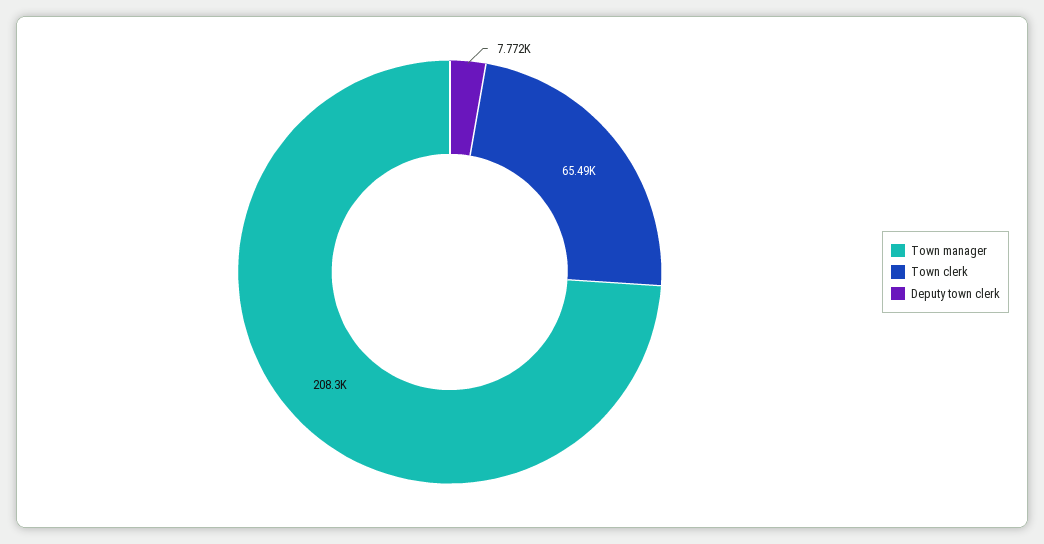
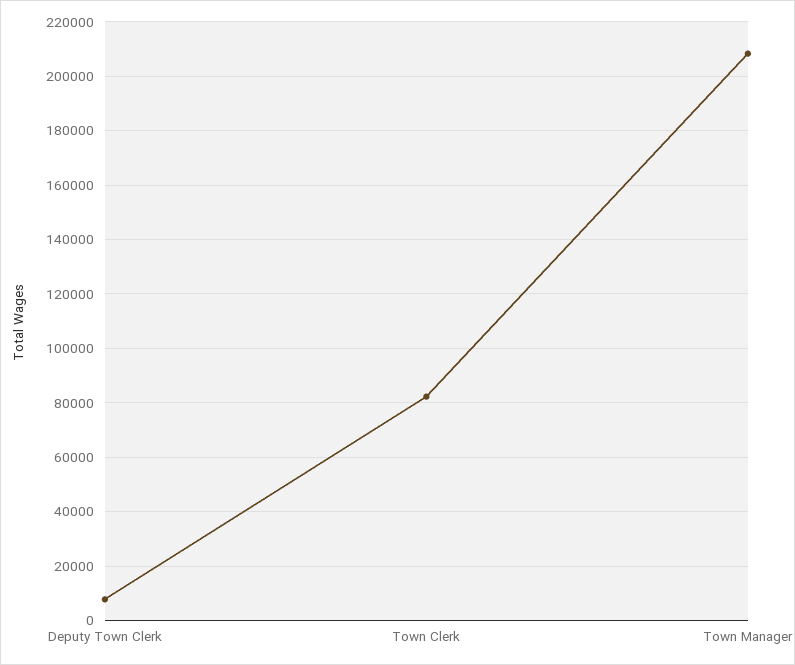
  {
    "Town manager": 208300,
-   "Town clerk": 65490,
+   "Town clerk": 82500,
    "Deputy town clerk": 7772
  }

